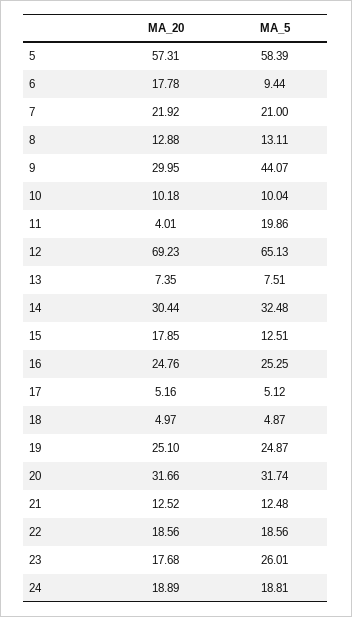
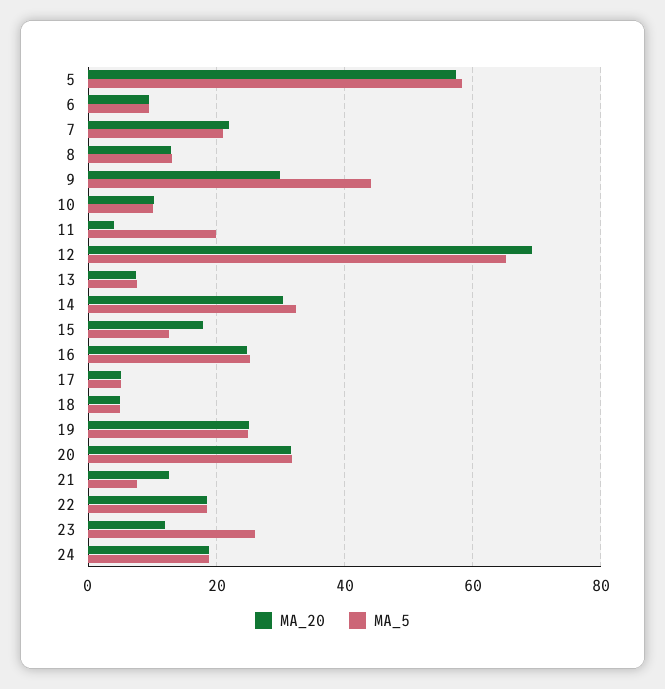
  {
    "MA_20": {
      "5": 57.31,
-     "6": 17.78,
+     "6": 10,
      "7": 21.92,
      "8": 12.88,
      "9": 29.95,
      "10": 10.18,
      "11": 4.01,
      "12": 69.23,
      "13": 7.35,
      "14": 30.44,
      "15": 17.85,
      "16": 24.76,
      "17": 5.16,
      "18": 4.97,
      "19": 25.1,
      "20": 31.66,
      "21": 12.52,
      "22": 18.56,
-     "23": 17.68,
+     "23": 12,
      "24": 18.89
    },
    "MA_5": {
      "5": 58.39,
      "6": 9.44,
      "7": 21,
      "8": 13.11,
      "9": 44.07,
      "10": 10.04,
      "11": 19.86,
      "12": 65.13,
      "13": 7.51,
      "14": 32.48,
      "15": 12.51,
      "16": 25.25,
      "17": 5.12,
      "18": 4.87,
      "19": 24.87,
      "20": 31.74,
-     "21": 12.48,
+     "21": 8,
      "22": 18.56,
      "23": 26.01,
      "24": 18.81
    }
  }

